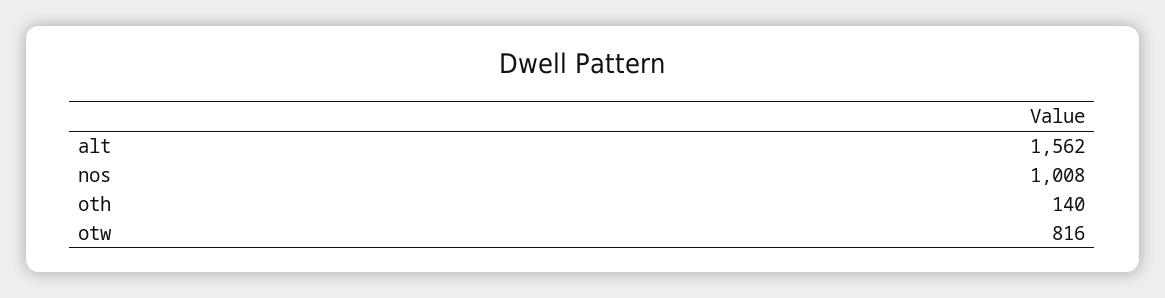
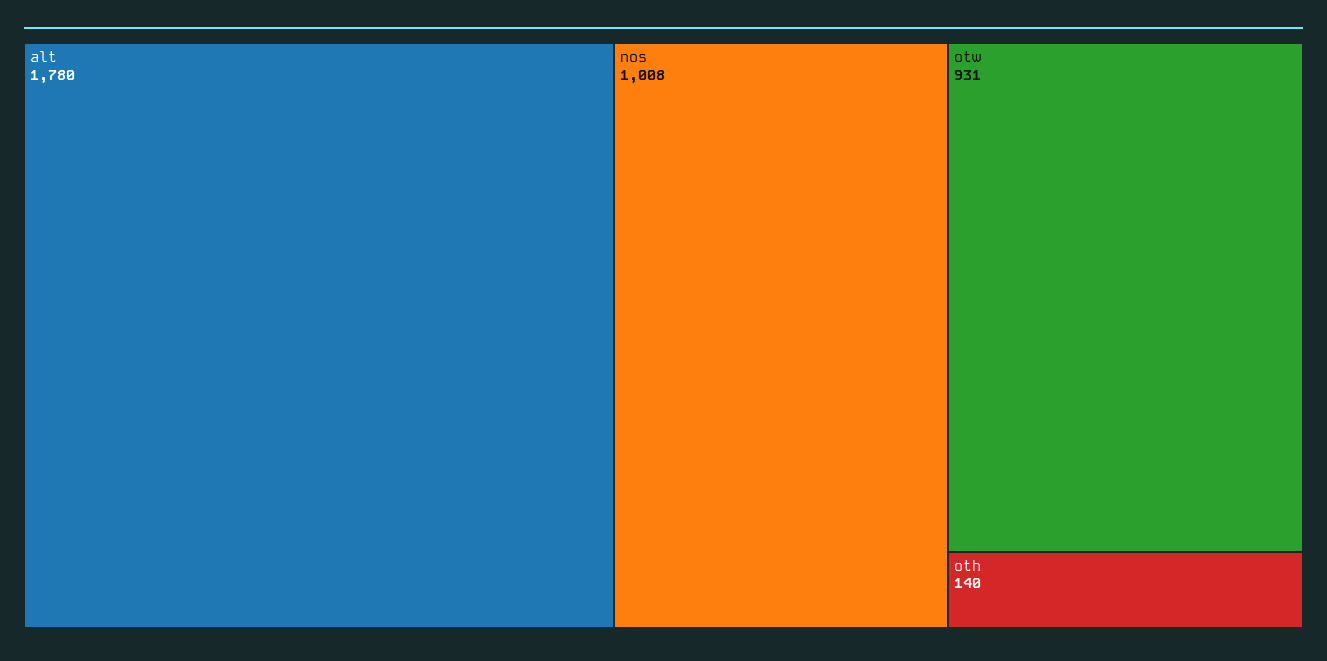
  {
-   "alt": 1562,
+   "alt": 1780,
    "nos": 1008,
    "oth": 140,
-   "otw": 816
+   "otw": 931
  }

